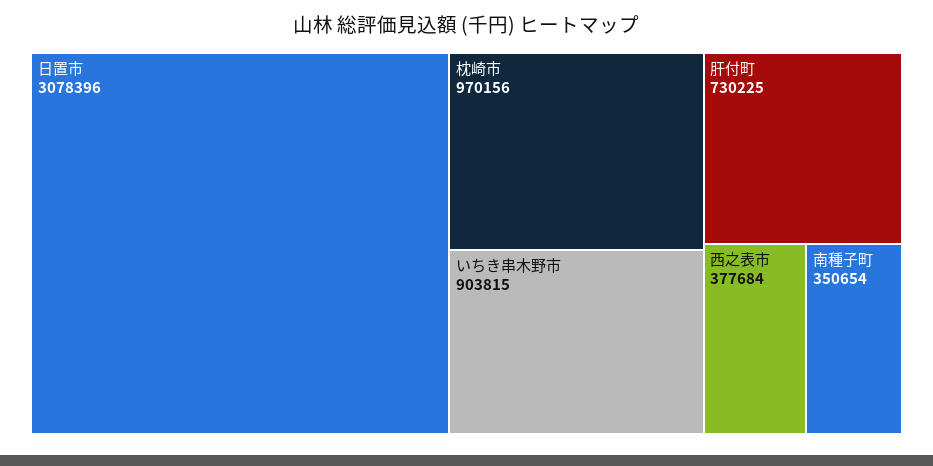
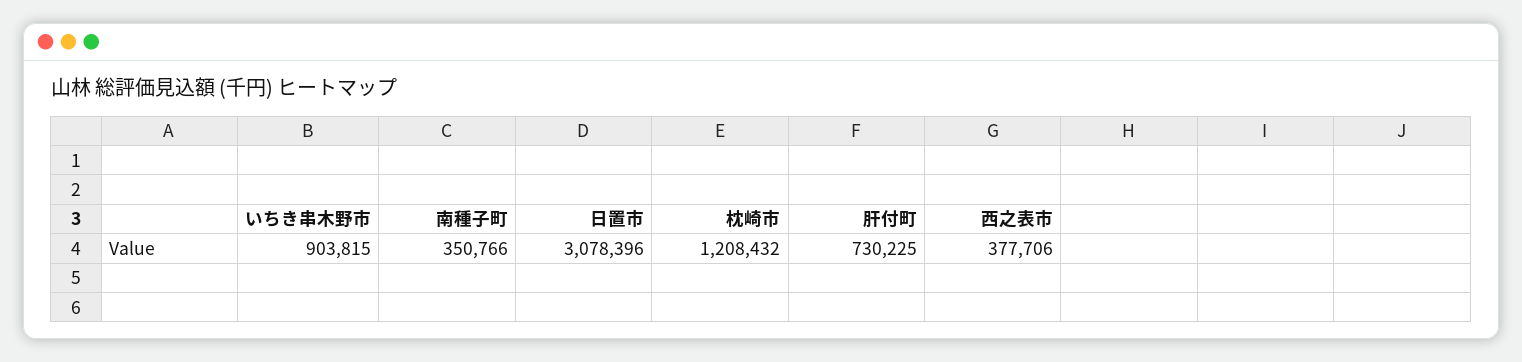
  {
    "日置市": 3078396,
-   "枕崎市": 970156,
+   "枕崎市": 1208432,
    "いちき串木野市": 903815,
    "肝付町": 730225,
-   "西之表市": 377684,
+   "西之表市": 377706,
-   "南種子町": 350654
+   "南種子町": 350766
  }

